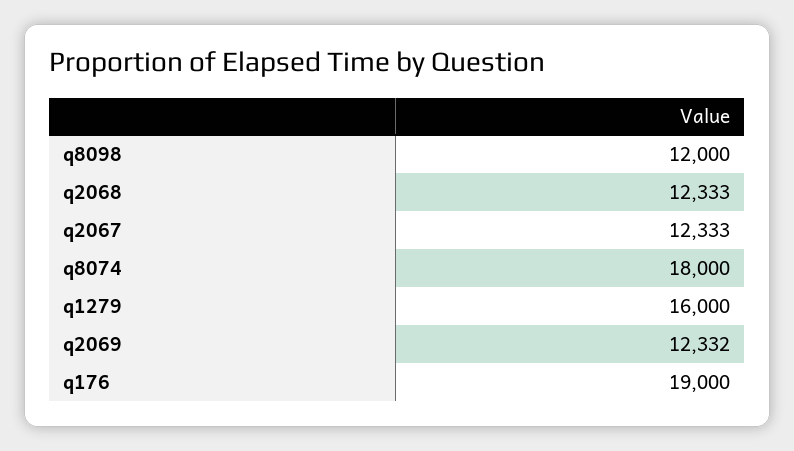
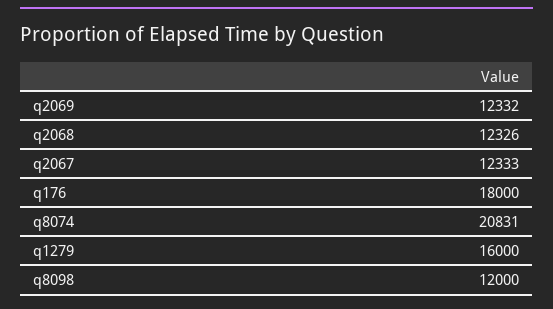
  {
    "q8098": 12000,
-   "q2068": 12333,
+   "q2068": 12326,
    "q2067": 12333,
-   "q8074": 18000,
+   "q8074": 20831,
    "q1279": 16000,
    "q2069": 12332,
-   "q176": 19000
+   "q176": 18000
  }

